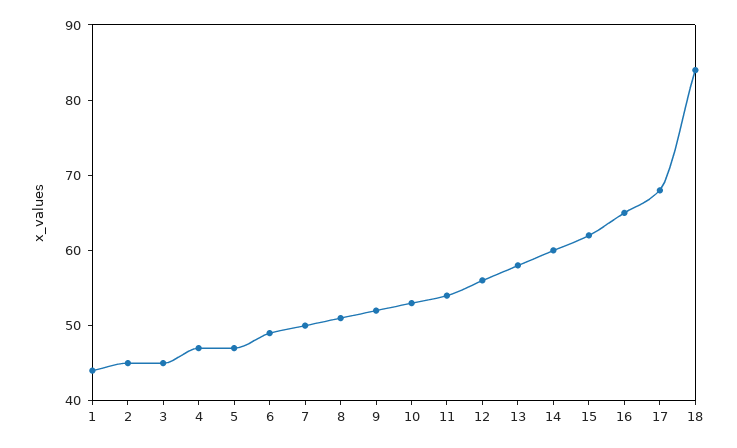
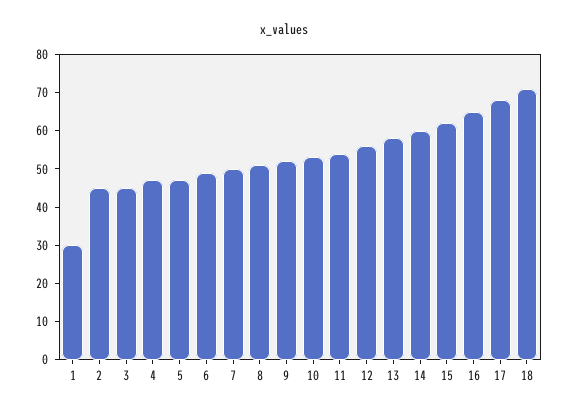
  {
-   "1": 45,
+   "1": 30,
    "2": 45,
    "3": 45,
    "4": 45,
    "5": 45,
    "6": 50,
    "7": 50,
    "8": 50,
    "9": 50,
    "10": 55,
    "11": 55,
    "12": 55,
    "13": 60,
    "14": 60,
    "15": 60,
    "16": 65,
    "17": 70,
-   "18": 85
+   "18": 70
  }

